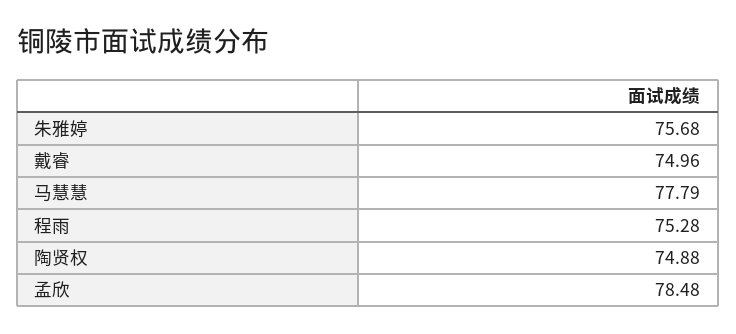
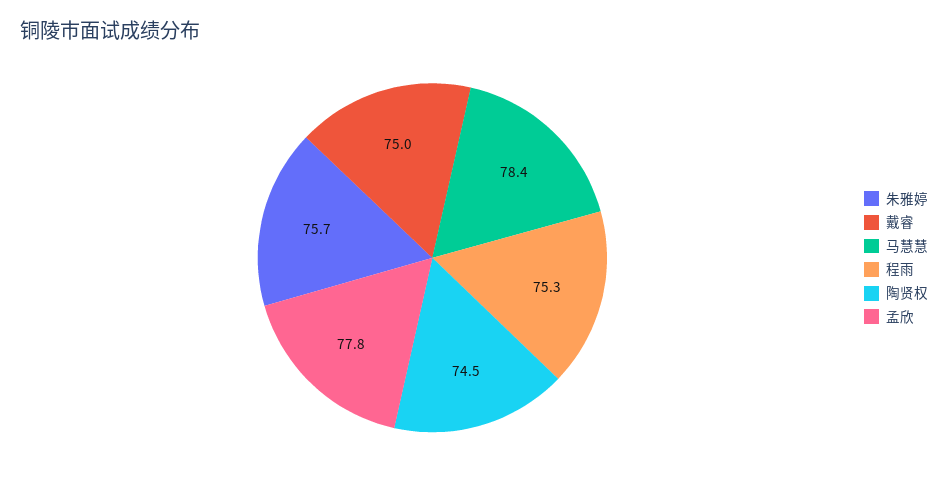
  {
    "朱雅婷": 75.68,
    "戴睿": 74.96,
-   "马慧慧": 77.79,
+   "马慧慧": 78.4,
    "程雨": 75.28,
-   "陶贤权": 74.88,
+   "陶贤权": 74.5,
-   "孟欣": 78.48
+   "孟欣": 77.8
  }

